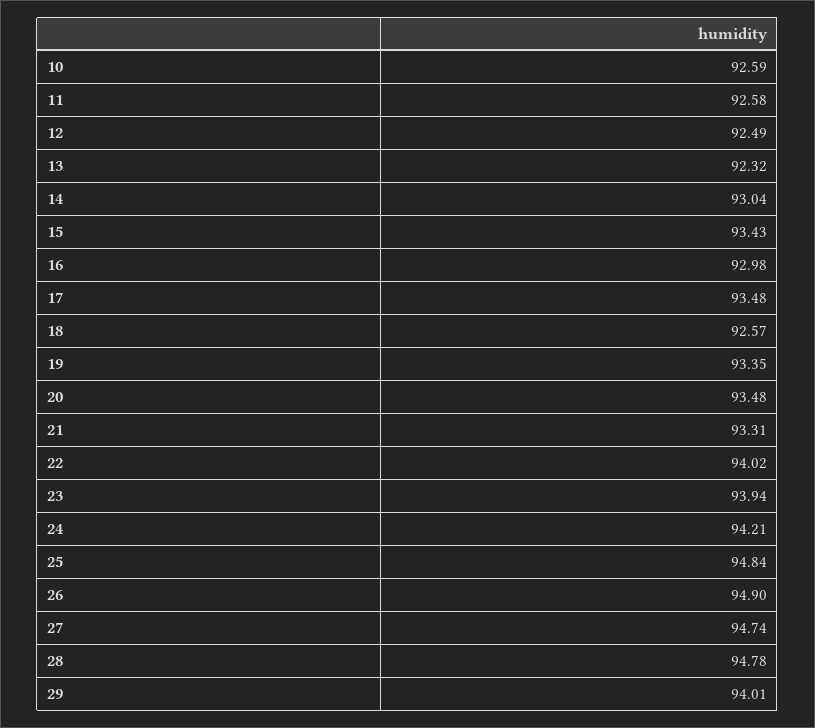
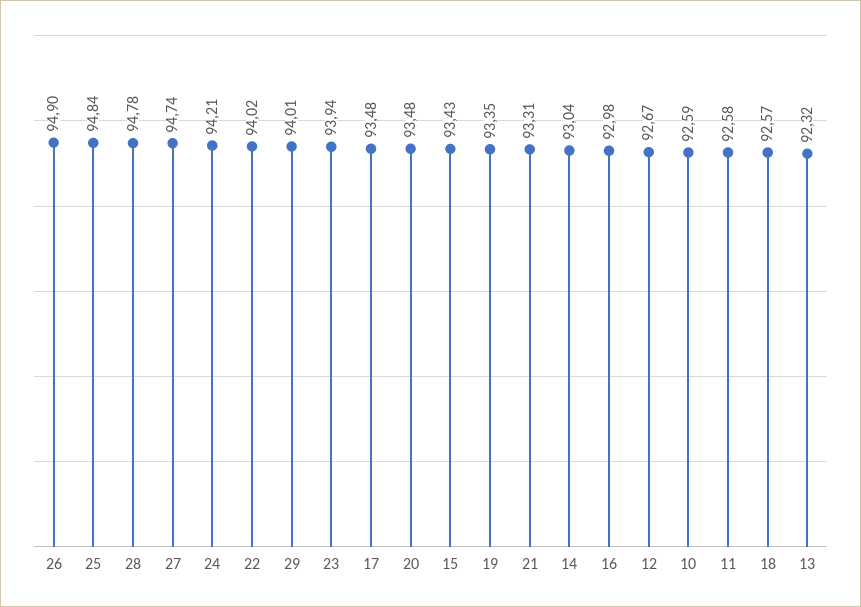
  {
    "10": 92.59,
    "11": 92.58,
-   "12": 92.49,
+   "12": 92.67,
    "13": 92.32,
    "14": 93.04,
    "15": 93.43,
    "16": 92.98,
    "17": 93.48,
    "18": 92.57,
    "19": 93.35,
    "20": 93.48,
    "21": 93.31,
    "22": 94.02,
    "23": 93.94,
    "24": 94.21,
    "25": 94.84,
    "26": 94.9,
    "27": 94.74,
    "28": 94.78,
    "29": 94.01
  }

